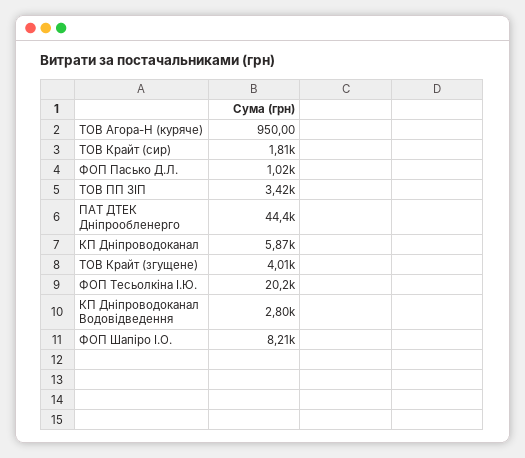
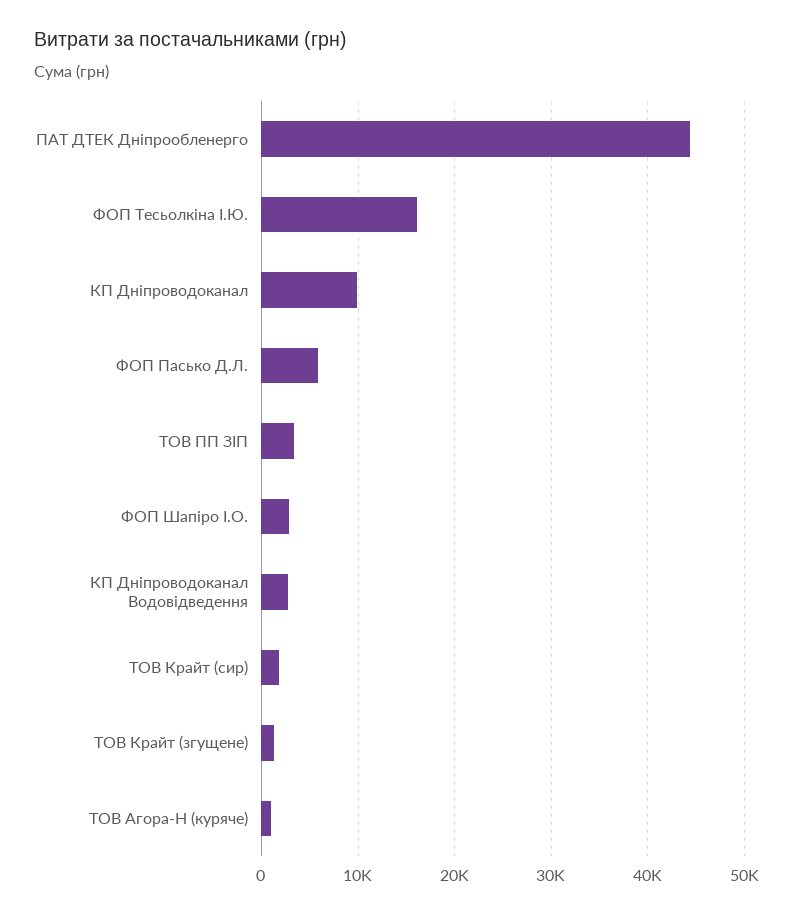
  {
    "ТОВ Агора-Н (куряче)": 950,
    "ТОВ Крайт (сир)": 1810,
-   "ФОП Пасько Д.Л.": 1020,
+   "ФОП Пасько Д.Л.": 6000,
    "ТОВ ПП ЗІП": 3420,
    "ПАТ ДТЕК Дніпрообленерго": 44400,
-   "КП Дніпроводоканал": 5870,
+   "КП Дніпроводоканал": 10000,
-   "ТОВ Крайт (згущене)": 4010,
+   "ТОВ Крайт (згущене)": 1000,
-   "ФОП Тесьолкіна І.Ю.": 20200,
+   "ФОП Тесьолкіна І.Ю.": 16000,
    "КП Дніпроводоканал Водовідведення": 2800,
-   "ФОП Шапіро І.О.": 8210
+   "ФОП Шапіро І.О.": 3000
  }

